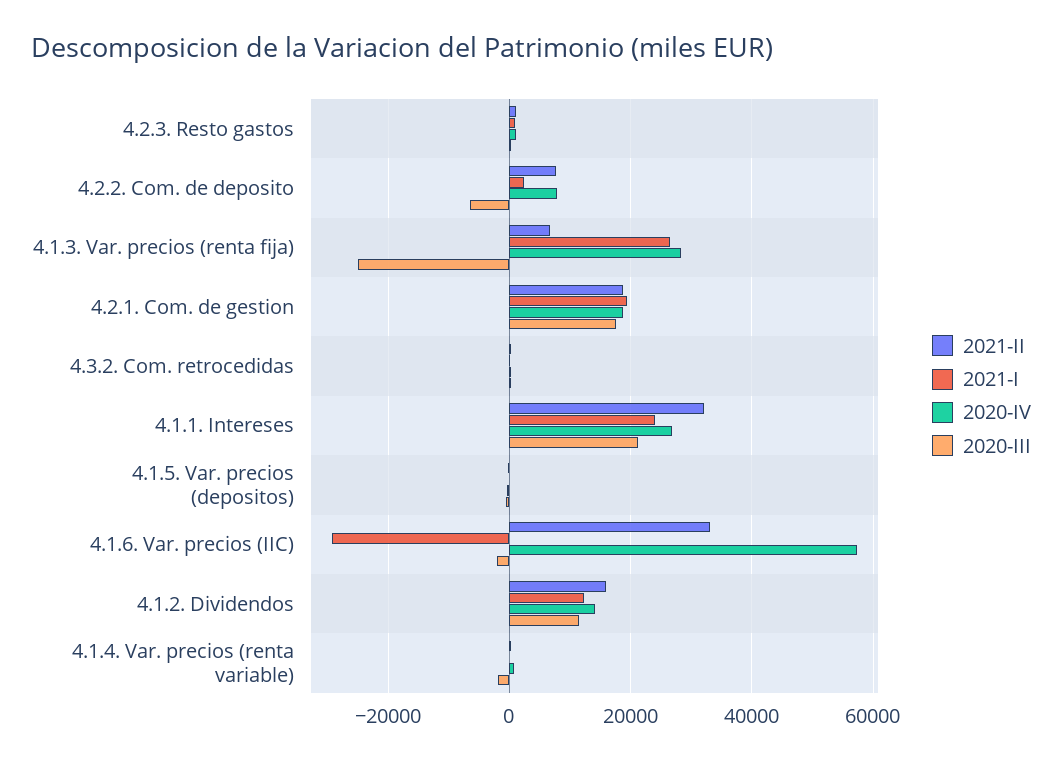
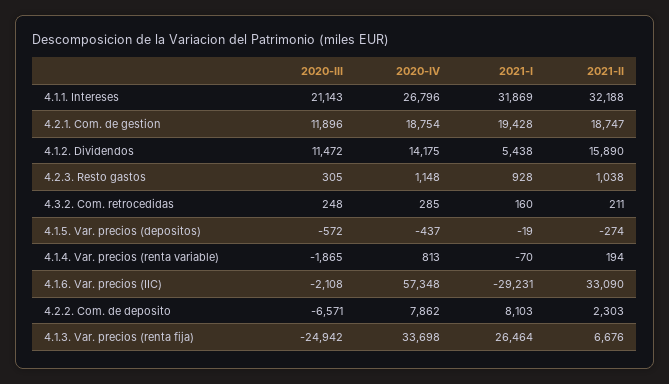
  {
    "2021-II": {
      "4.2.3. Resto gastos": 1038,
-     "4.2.2. Com. de deposito": 8000,
+     "4.2.2. Com. de deposito": 2303,
      "4.1.3. Var. precios (renta fija)": 6676,
      "4.2.1. Com. de gestion": 18747,
      "4.3.2. Com. retrocedidas": 211,
      "4.1.1. Intereses": 32188,
      "4.1.5. Var. precios (depositos)": -274,
      "4.1.6. Var. precios (IIC)": 33090,
      "4.1.2. Dividendos": 15890,
      "4.1.4. Var. precios (renta variable)": 194
    },
    "2021-I": {
      "4.2.3. Resto gastos": 928,
-     "4.2.2. Com. de deposito": 2000,
+     "4.2.2. Com. de deposito": 8103,
      "4.1.3. Var. precios (renta fija)": 26464,
      "4.2.1. Com. de gestion": 19428,
      "4.3.2. Com. retrocedidas": 160,
-     "4.1.1. Intereses": 24000,
+     "4.1.1. Intereses": 31869,
      "4.1.5. Var. precios (depositos)": -19,
      "4.1.6. Var. precios (IIC)": -29231,
-     "4.1.2. Dividendos": 12000,
+     "4.1.2. Dividendos": 5438,
      "4.1.4. Var. precios (renta variable)": -70
    },
    "2020-IV": {
      "4.2.3. Resto gastos": 1148,
      "4.2.2. Com. de deposito": 7862,
-     "4.1.3. Var. precios (renta fija)": 28000,
+     "4.1.3. Var. precios (renta fija)": 33698,
      "4.2.1. Com. de gestion": 18754,
      "4.3.2. Com. retrocedidas": 285,
      "4.1.1. Intereses": 26796,
      "4.1.5. Var. precios (depositos)": -437,
      "4.1.6. Var. precios (IIC)": 57348,
      "4.1.2. Dividendos": 14175,
      "4.1.4. Var. precios (renta variable)": 813
    },
    "2020-III": {
      "4.2.3. Resto gastos": 305,
      "4.2.2. Com. de deposito": -6571,
      "4.1.3. Var. precios (renta fija)": -24942,
-     "4.2.1. Com. de gestion": 18000,
+     "4.2.1. Com. de gestion": 11896,
      "4.3.2. Com. retrocedidas": 248,
      "4.1.1. Intereses": 21143,
      "4.1.5. Var. precios (depositos)": -572,
      "4.1.6. Var. precios (IIC)": -2108,
      "4.1.2. Dividendos": 11472,
      "4.1.4. Var. precios (renta variable)": -1865
    }
  }

